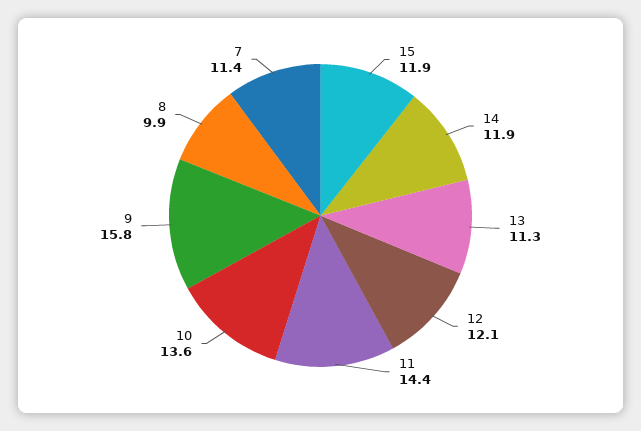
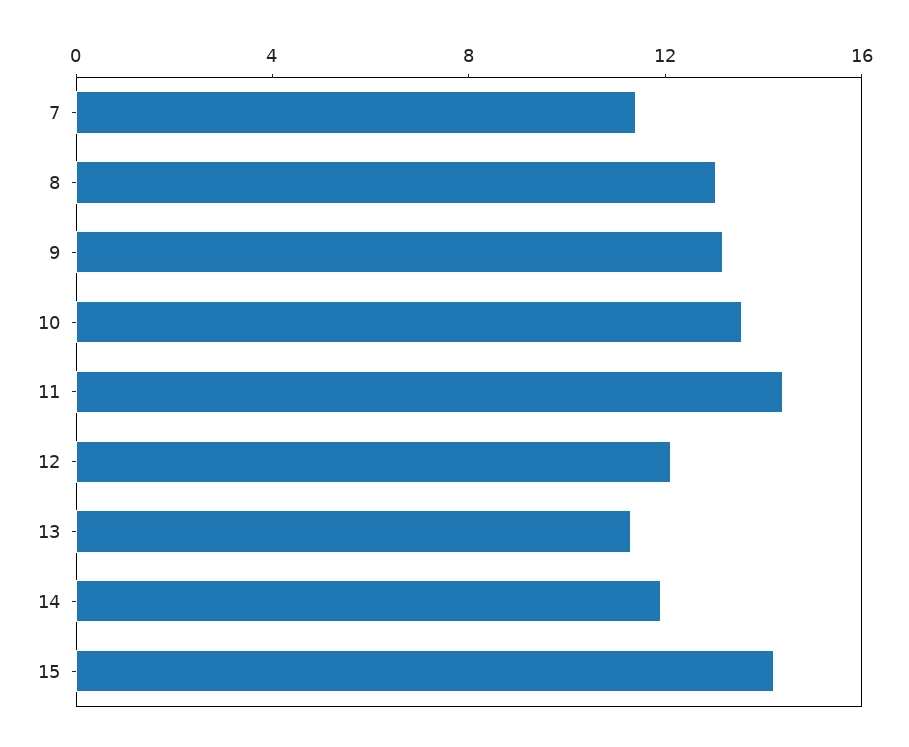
  {
-   "15": 11.9,
+   "15": 14,
    "14": 11.9,
    "13": 11.3,
    "12": 12.1,
    "11": 14.4,
    "10": 13.6,
-   "9": 15.8,
+   "9": 13,
-   "8": 9.9,
+   "8": 13,
    "7": 11.4
  }

